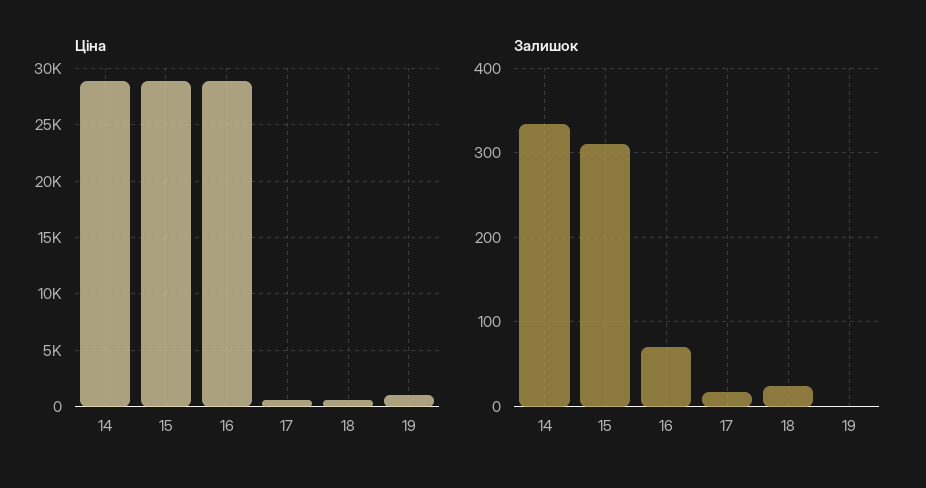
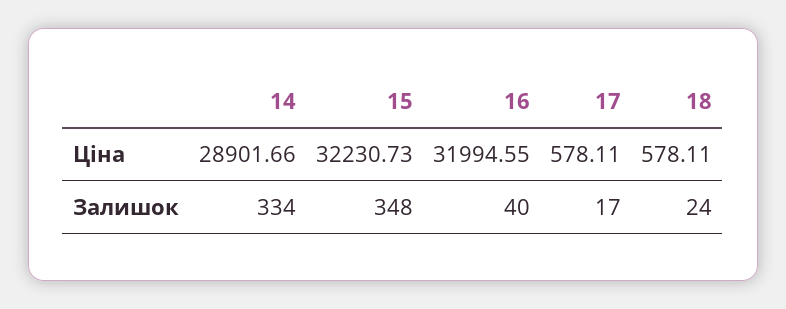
  {
    "Ціна": {
      "14": 28901.66,
-     "15": 29000,
+     "15": 32230.73,
-     "16": 29000,
+     "16": 31994.55,
      "17": 578.11,
-     "18": 578.11,
+     "18": 578.11
-     "19": 1000
    },
    "Залишок": {
      "14": 334,
-     "15": 310,
+     "15": 348,
-     "16": 70,
+     "16": 40,
      "17": 17,
-     "18": 24,
+     "18": 24
-     "19": 0
    }
  }

